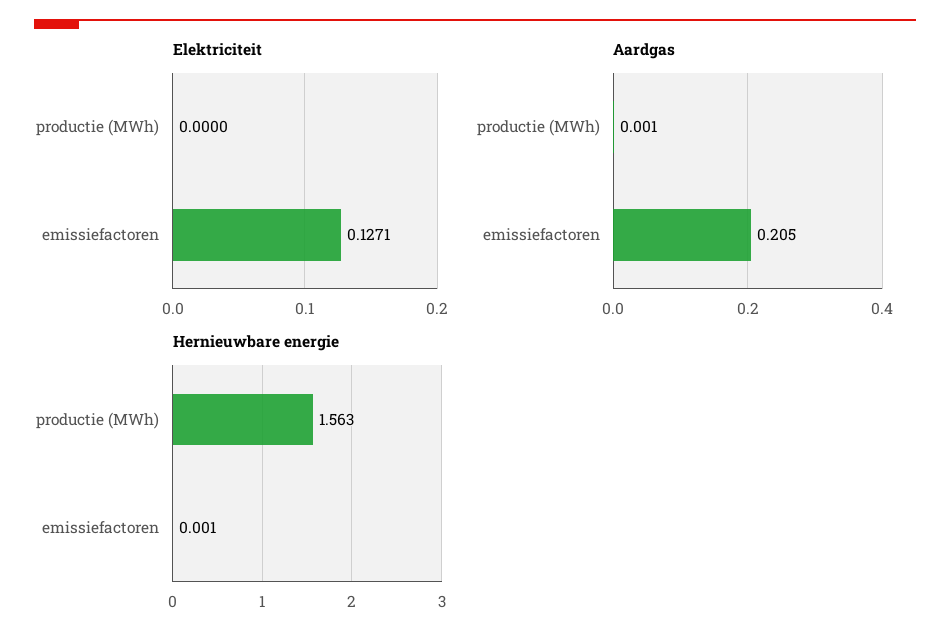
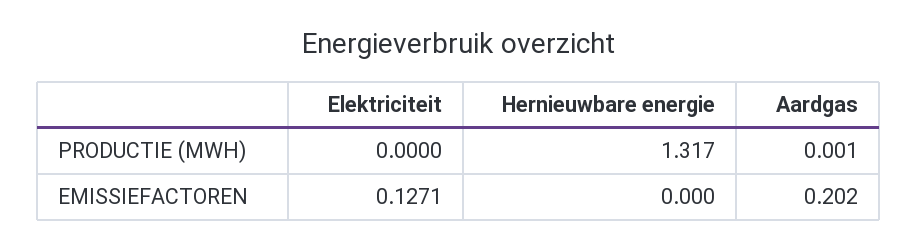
  {
    "Elektriciteit": {
      "productie (MWh)": 0,
      "emissiefactoren": 0.1271
    },
    "Aardgas": {
      "productie (MWh)": 0.001,
-     "emissiefactoren": 0.205
+     "emissiefactoren": 0.202
    },
    "Hernieuwbare energie": {
-     "productie (MWh)": 1.563,
+     "productie (MWh)": 1.317,
-     "emissiefactoren": 0.001
+     "emissiefactoren": 0
    }
  }

